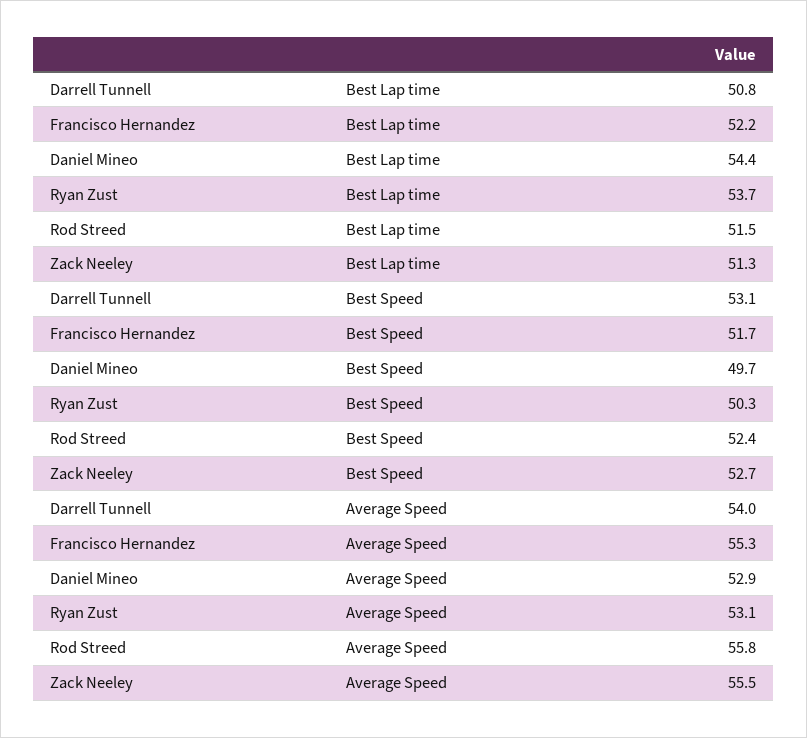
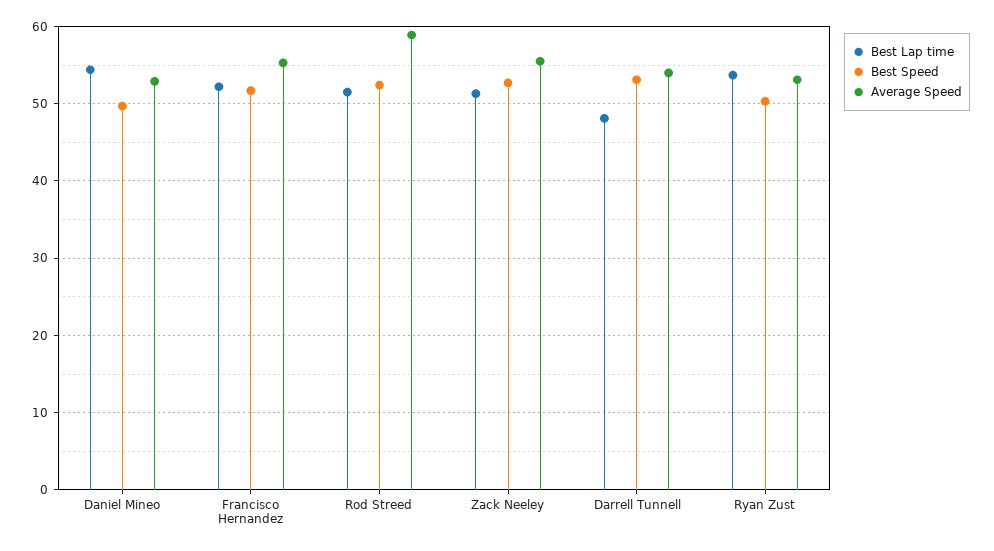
  {
    "Best Lap time": {
-     "Darrell Tunnell": 50.8,
+     "Darrell Tunnell": 48,
      "Francisco Hernandez": 52.2,
      "Daniel Mineo": 54.4,
      "Ryan Zust": 53.7,
      "Rod Streed": 51.5,
      "Zack Neeley": 51.3
    },
    "Best Speed": {
      "Darrell Tunnell": 53.1,
      "Francisco Hernandez": 51.7,
      "Daniel Mineo": 49.7,
      "Ryan Zust": 50.3,
      "Rod Streed": 52.4,
      "Zack Neeley": 52.7
    },
    "Average Speed": {
      "Darrell Tunnell": 54,
      "Francisco Hernandez": 55.3,
      "Daniel Mineo": 52.9,
      "Ryan Zust": 53.1,
-     "Rod Streed": 55.8,
+     "Rod Streed": 59,
      "Zack Neeley": 55.5
    }
  }

